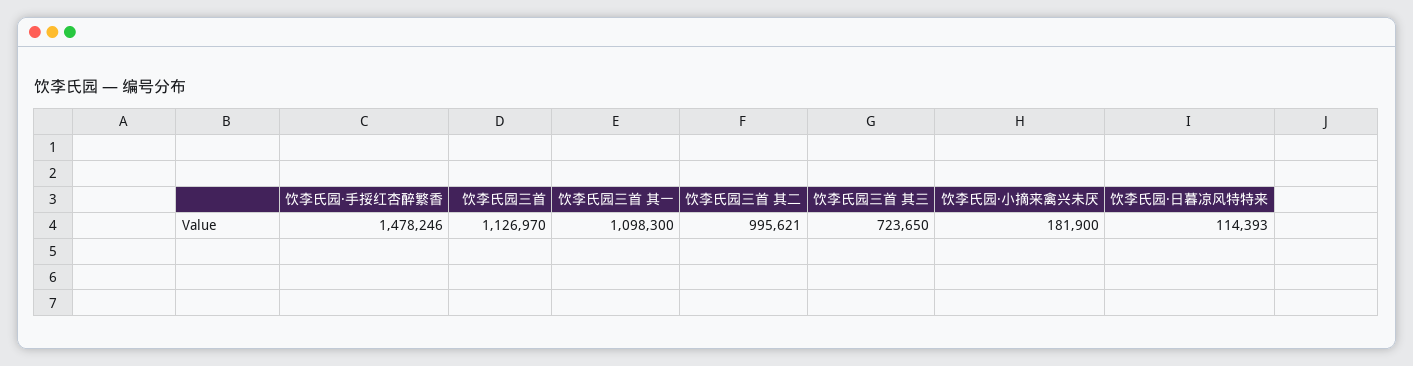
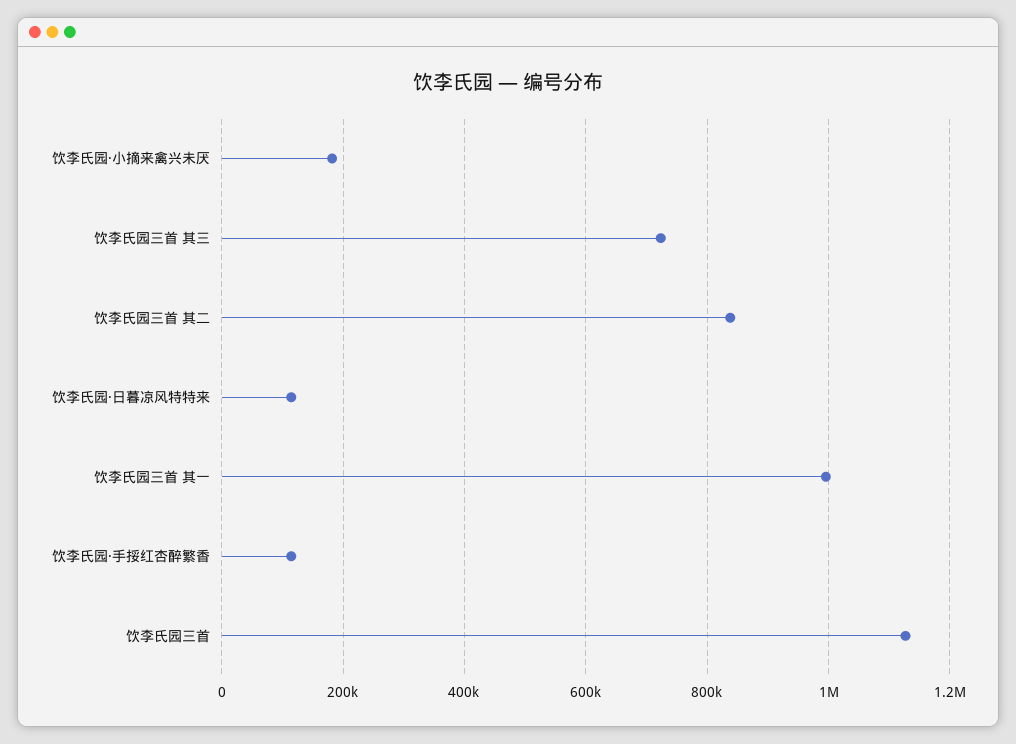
  {
-   "饮李氏园·手挼红杏醉繁香": 1478246,
+   "饮李氏园·手挼红杏醉繁香": 120000,
    "饮李氏园三首": 1126970,
-   "饮李氏园三首 其一": 1098300,
+   "饮李氏园三首 其一": 1000000,
-   "饮李氏园三首 其二": 995621,
+   "饮李氏园三首 其二": 840000,
    "饮李氏园三首 其三": 723650,
    "饮李氏园·小摘来禽兴未厌": 181900,
    "饮李氏园·日暮凉风特特来": 114393
  }

